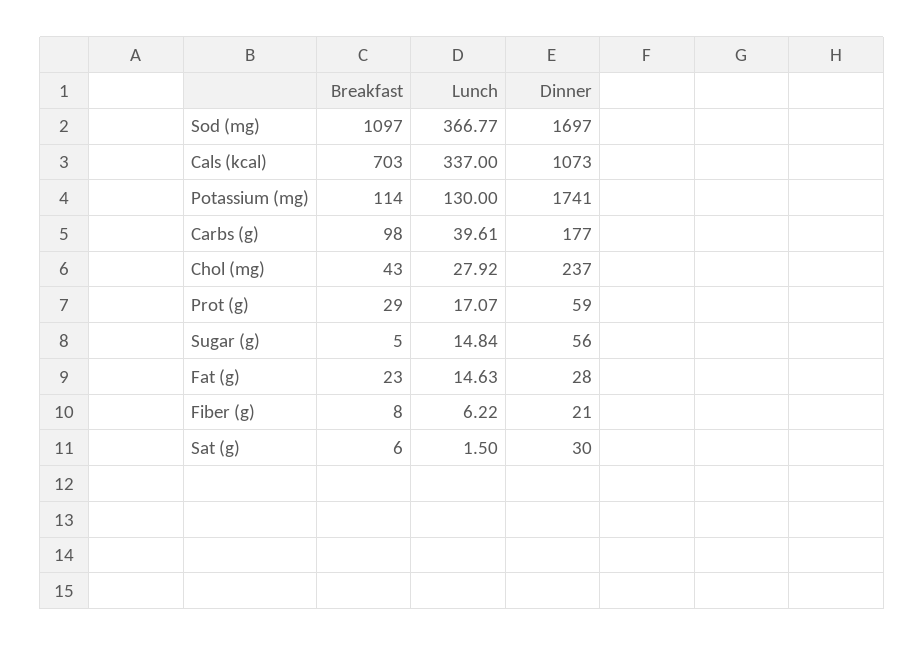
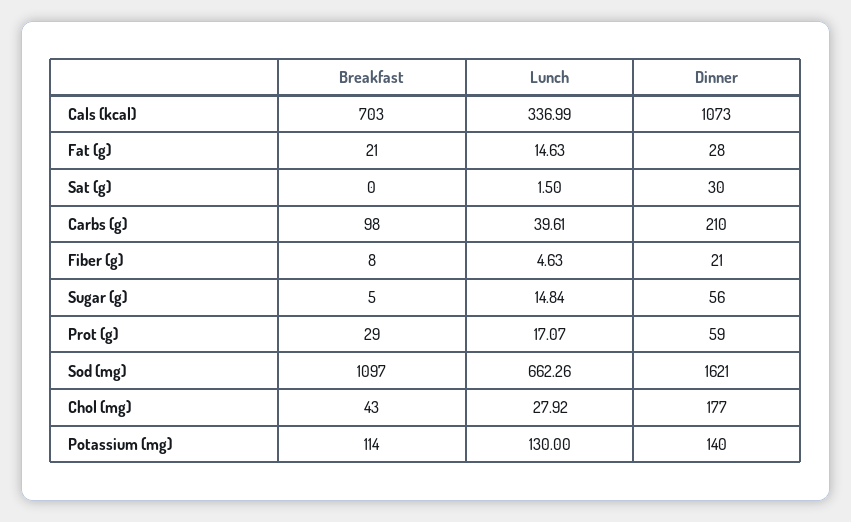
  {
    "Breakfast": {
      "Sod (mg)": 1097,
      "Cals (kcal)": 703,
      "Potassium (mg)": 114,
      "Carbs (g)": 98,
      "Chol (mg)": 43,
      "Prot (g)": 29,
      "Sugar (g)": 5,
-     "Fat (g)": 23,
+     "Fat (g)": 21,
      "Fiber (g)": 8,
-     "Sat (g)": 6
+     "Sat (g)": 0
    },
    "Lunch": {
-     "Sod (mg)": 366.77,
+     "Sod (mg)": 662.26,
-     "Cals (kcal)": 337,
+     "Cals (kcal)": 336.99,
      "Potassium (mg)": 130,
      "Carbs (g)": 39.61,
      "Chol (mg)": 27.92,
      "Prot (g)": 17.07,
      "Sugar (g)": 14.84,
      "Fat (g)": 14.63,
-     "Fiber (g)": 6.22,
+     "Fiber (g)": 4.63,
      "Sat (g)": 1.5
    },
    "Dinner": {
-     "Sod (mg)": 1697,
+     "Sod (mg)": 1621,
      "Cals (kcal)": 1073,
-     "Potassium (mg)": 1741,
+     "Potassium (mg)": 140,
-     "Carbs (g)": 177,
+     "Carbs (g)": 210,
-     "Chol (mg)": 237,
+     "Chol (mg)": 177,
      "Prot (g)": 59,
      "Sugar (g)": 56,
      "Fat (g)": 28,
      "Fiber (g)": 21,
      "Sat (g)": 30
    }
  }

